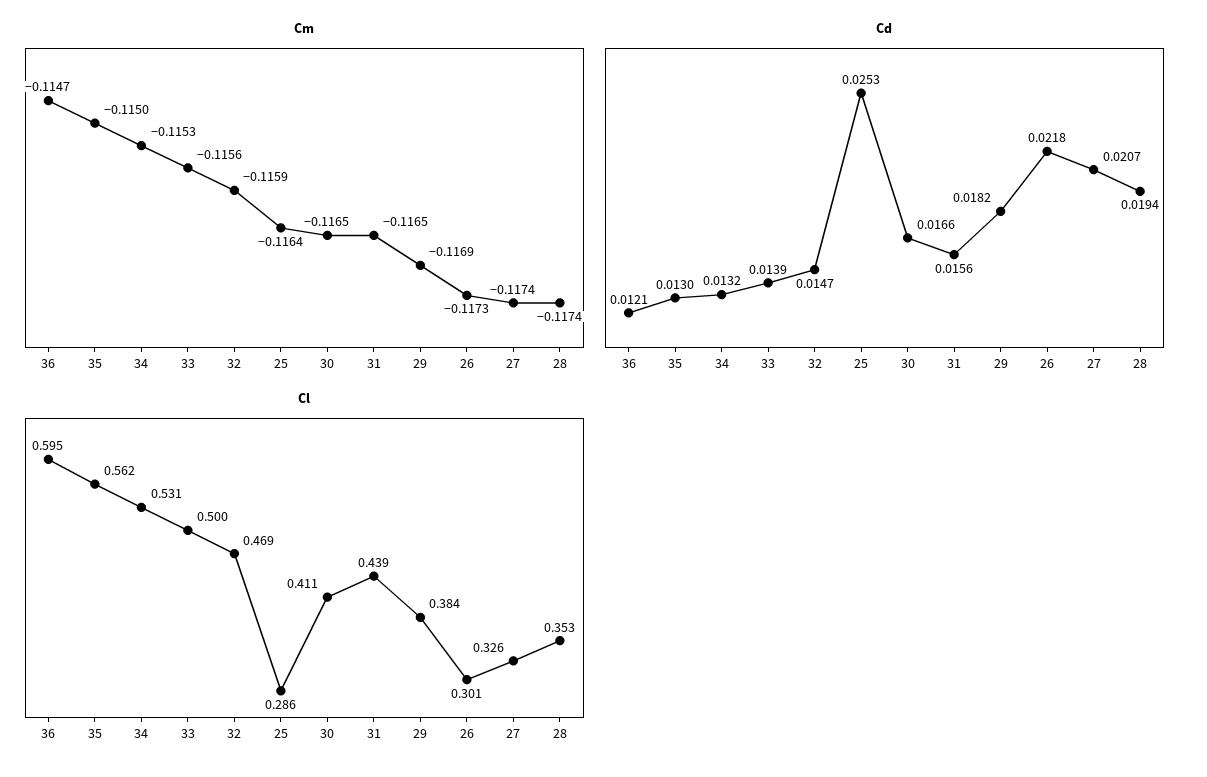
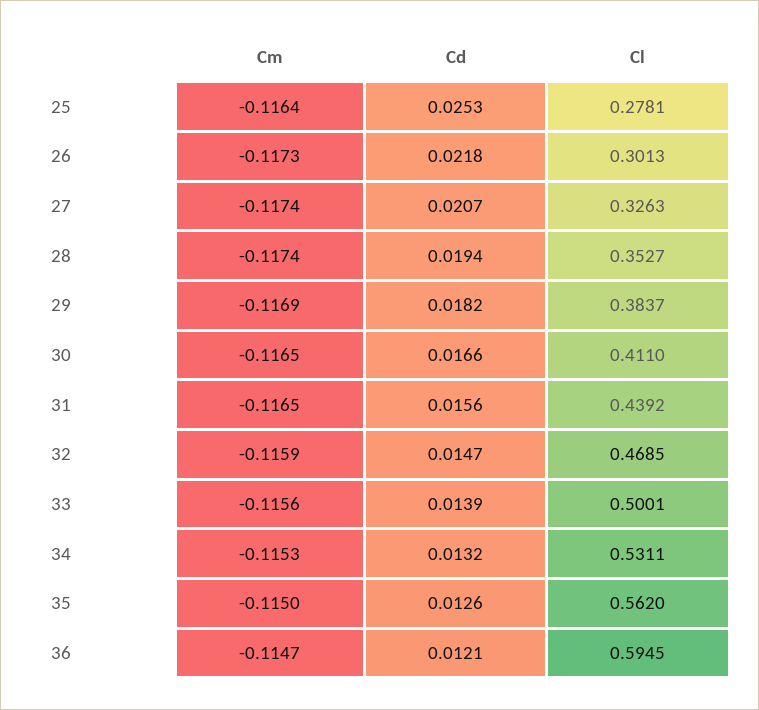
  {
    "Cm": {
      "36": -0.1147,
      "35": -0.115,
      "34": -0.1153,
      "33": -0.1156,
      "32": -0.1159,
      "25": -0.1164,
      "30": -0.1165,
      "31": -0.1165,
      "29": -0.1169,
      "26": -0.1173,
      "27": -0.1174,
      "28": -0.1174
    },
    "Cd": {
      "36": 0.0121,
-     "35": 0.013,
+     "35": 0.0126,
      "34": 0.0132,
      "33": 0.0139,
      "32": 0.0147,
      "25": 0.0253,
      "30": 0.0166,
      "31": 0.0156,
      "29": 0.0182,
      "26": 0.0218,
      "27": 0.0207,
      "28": 0.0194
    },
    "Cl": {
      "36": 0.5945,
      "35": 0.562,
      "34": 0.5311,
      "33": 0.5001,
      "32": 0.4685,
-     "25": 0.286,
+     "25": 0.2781,
      "30": 0.411,
      "31": 0.4392,
      "29": 0.3837,
      "26": 0.3013,
      "27": 0.3263,
      "28": 0.3527
    }
  }

